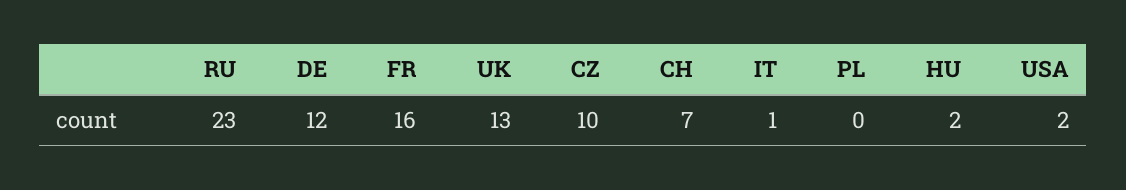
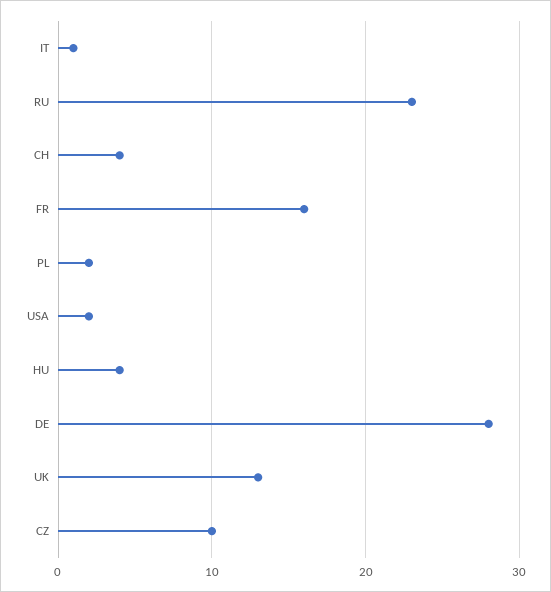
  {
    "RU": 23,
-   "DE": 12,
+   "DE": 28,
    "FR": 16,
    "UK": 13,
    "CZ": 10,
-   "CH": 7,
+   "CH": 4,
    "IT": 1,
-   "PL": 0,
+   "PL": 2,
-   "HU": 2,
+   "HU": 4,
    "USA": 2
  }

